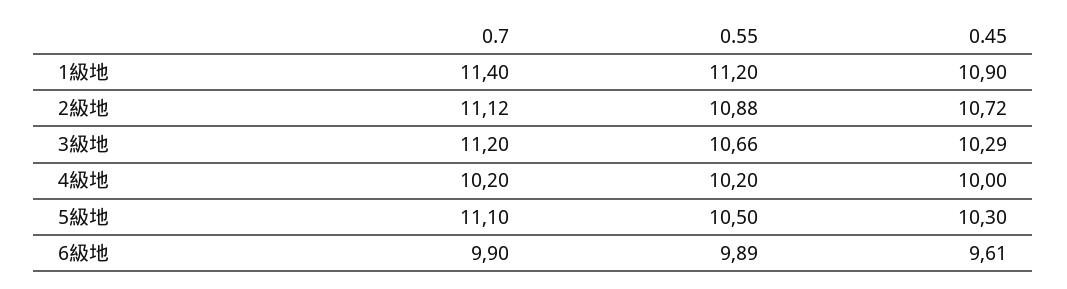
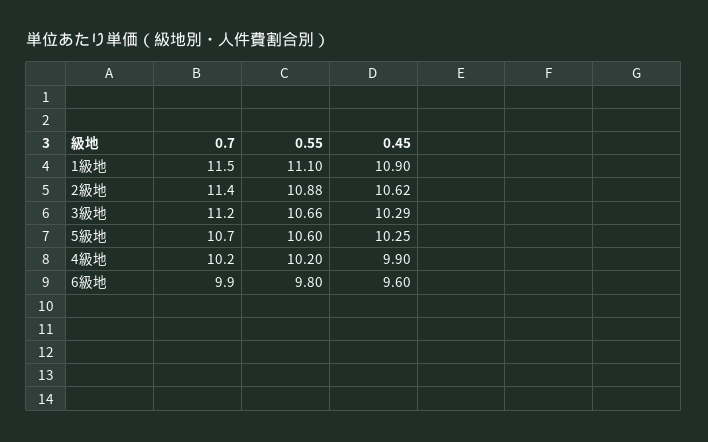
  {
    "0.7": {
-     "1級地": 11.4,
+     "1級地": 11.5,
-     "2級地": 11.12,
+     "2級地": 11.4,
      "3級地": 11.2,
      "4級地": 10.2,
-     "5級地": 11.1,
+     "5級地": 10.7,
      "6級地": 9.9
    },
    "0.55": {
-     "1級地": 11.2,
+     "1級地": 11.1,
      "2級地": 10.88,
      "3級地": 10.66,
      "4級地": 10.2,
-     "5級地": 10.5,
+     "5級地": 10.6,
-     "6級地": 9.89
+     "6級地": 9.8
    },
    "0.45": {
      "1級地": 10.9,
-     "2級地": 10.72,
+     "2級地": 10.62,
      "3級地": 10.29,
-     "4級地": 10,
+     "4級地": 9.9,
-     "5級地": 10.3,
+     "5級地": 10.25,
-     "6級地": 9.61
+     "6級地": 9.6
    }
  }

